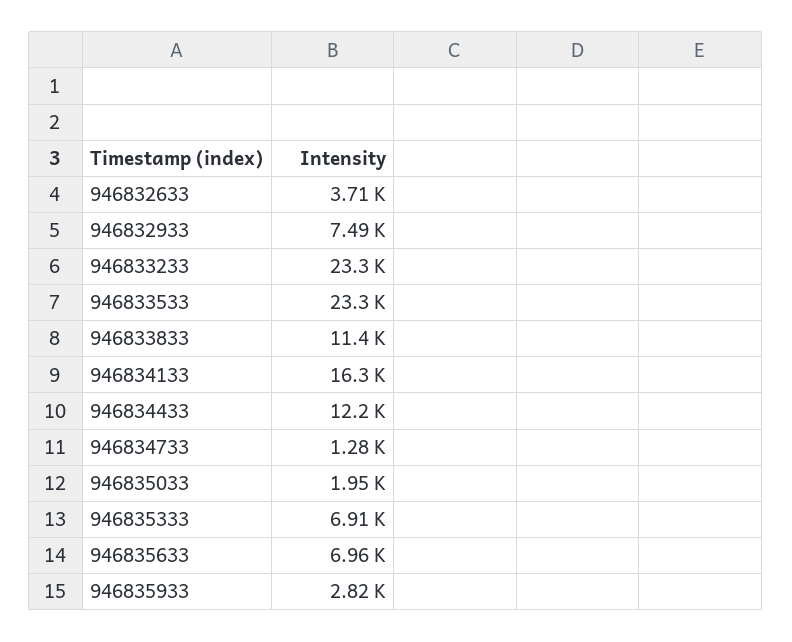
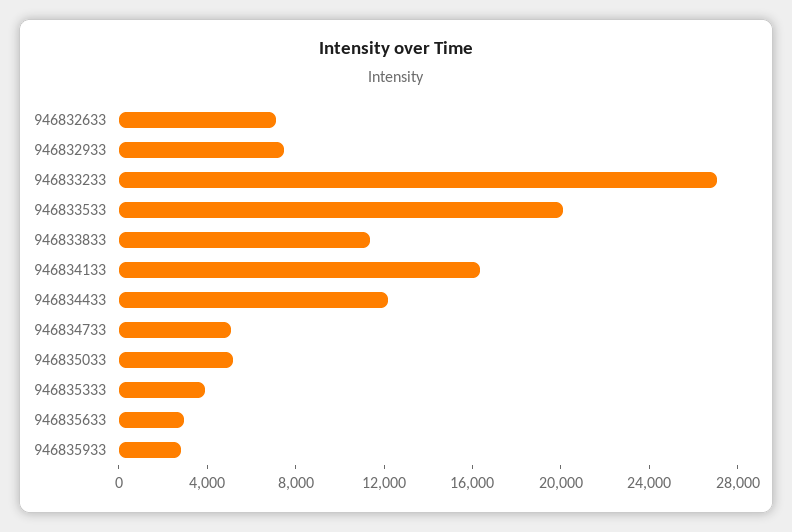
  {
-   "946832633": 3710,
+   "946832633": 7000,
    "946832933": 7490,
-   "946833233": 23300,
+   "946833233": 27000,
-   "946833533": 23300,
+   "946833533": 20000,
    "946833833": 11400,
    "946834133": 16300,
    "946834433": 12200,
-   "946834733": 1280,
+   "946834733": 5000,
-   "946835033": 1950,
+   "946835033": 5000,
-   "946835333": 6910,
+   "946835333": 4000,
-   "946835633": 6960,
+   "946835633": 3000,
    "946835933": 2820
  }

